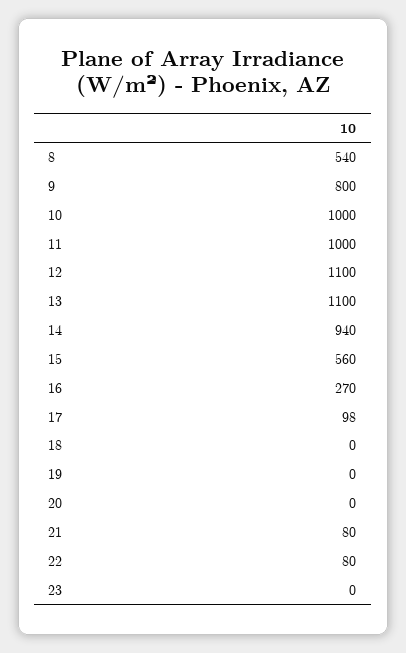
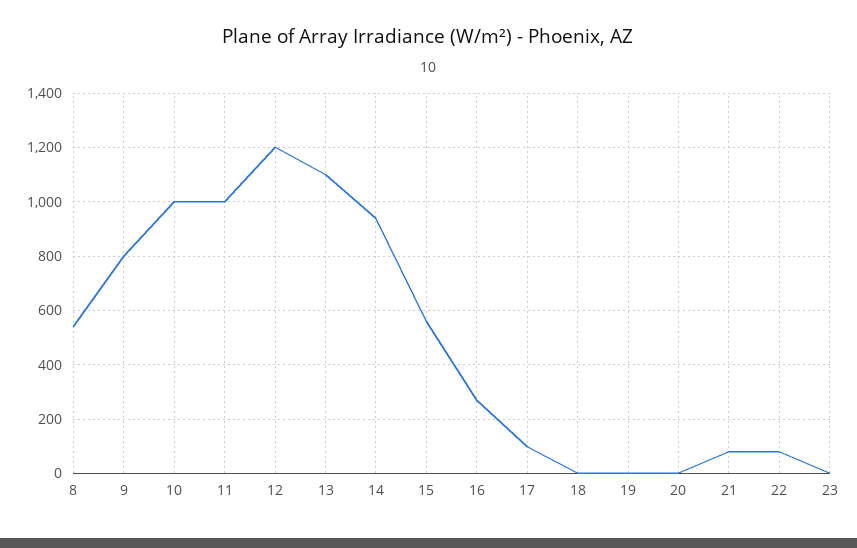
  {
    "8": 540,
    "9": 800,
    "10": 1000,
    "11": 1000,
-   "12": 1100,
+   "12": 1200,
    "13": 1100,
    "14": 940,
    "15": 560,
    "16": 270,
    "17": 98,
    "18": 0,
    "19": 0,
    "20": 0,
    "21": 80,
    "22": 80,
    "23": 0
  }

